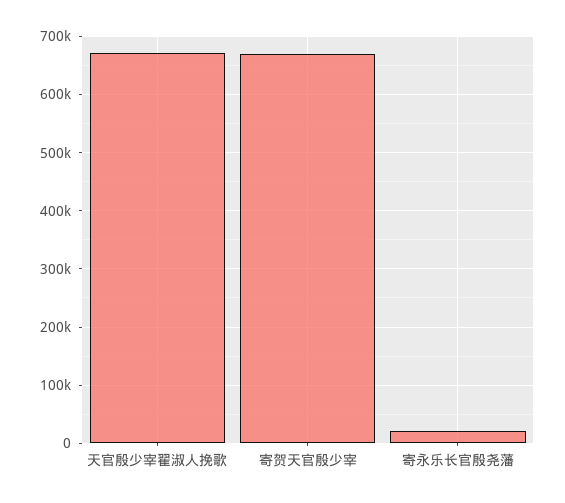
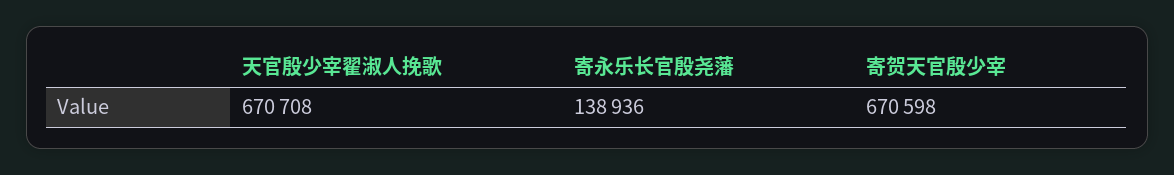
  {
    "天官殷少宰翟淑人挽歌": 670708,
    "寄贺天官殷少宰": 670598,
-   "寄永乐长官殷尧藩": 20000
+   "寄永乐长官殷尧藩": 138936
  }

